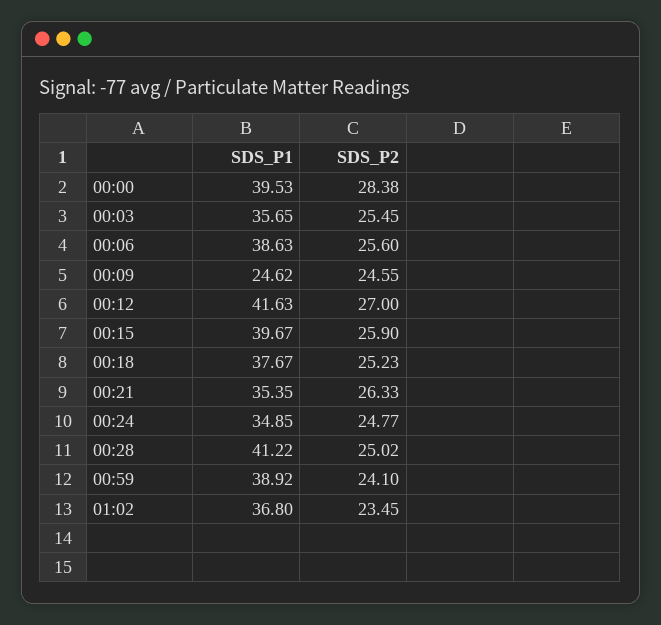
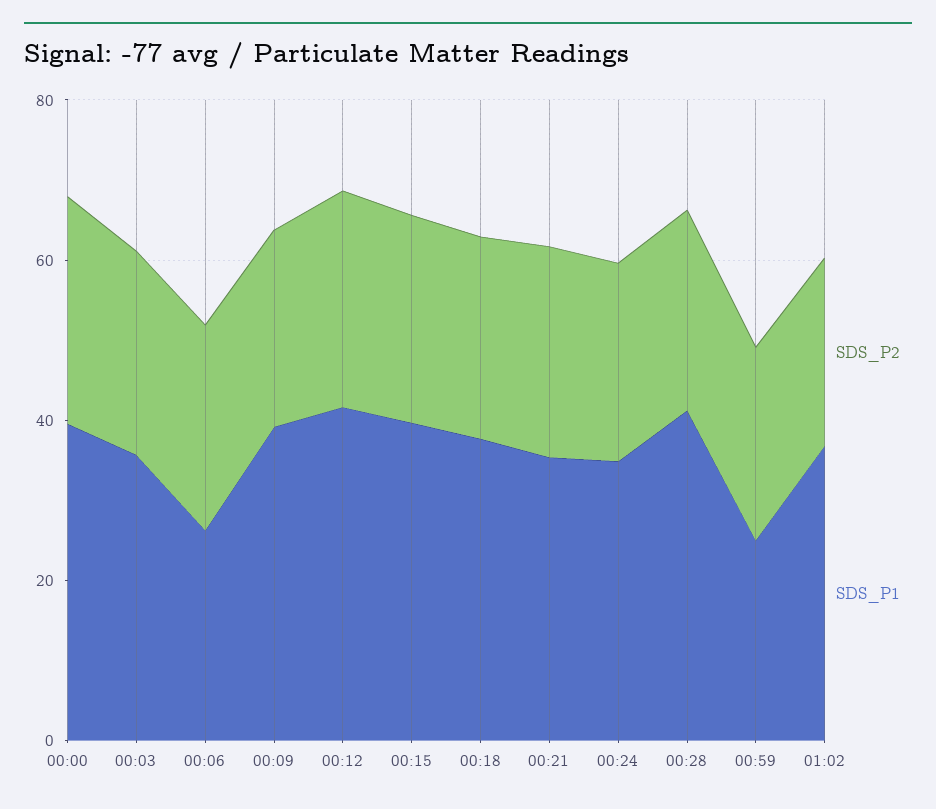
  {
    "SDS_P1": {
      "00:00": 39.53,
      "00:03": 35.65,
-     "00:06": 38.63,
+     "00:06": 25,
-     "00:09": 24.62,
+     "00:09": 40,
      "00:12": 41.63,
      "00:15": 39.67,
      "00:18": 37.67,
      "00:21": 35.35,
      "00:24": 34.85,
      "00:28": 41.22,
-     "00:59": 38.92,
+     "00:59": 25,
      "01:02": 36.8
    },
    "SDS_P2": {
      "00:00": 28.38,
      "00:03": 25.45,
      "00:06": 25.6,
      "00:09": 24.55,
      "00:12": 27,
      "00:15": 25.9,
      "00:18": 25.23,
      "00:21": 26.33,
      "00:24": 24.77,
      "00:28": 25.02,
      "00:59": 24.1,
      "01:02": 23.45
    }
  }

